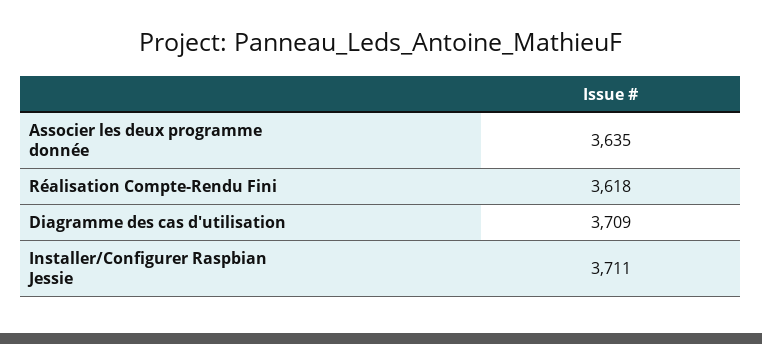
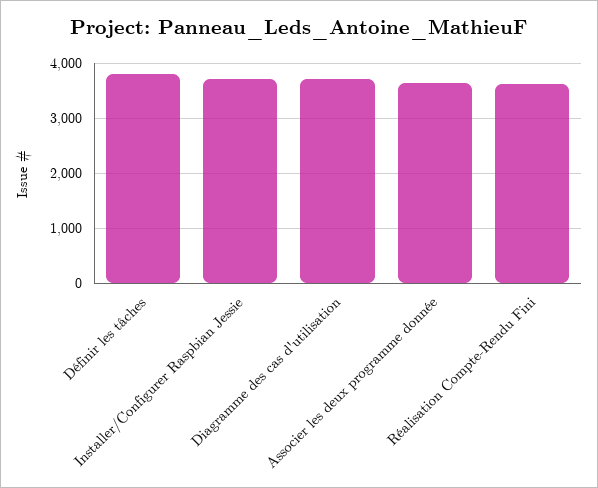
  {
    "Associer les deux programme donnée": 3635,
    "Réalisation Compte-Rendu Fini": 3618,
    "Diagramme des cas d'utilisation": 3709,
-   "Installer/Configurer Raspbian Jessie": 3711
+   "Installer/Configurer Raspbian Jessie": 3711,
+   "Définir les tâches": 3800
  }

